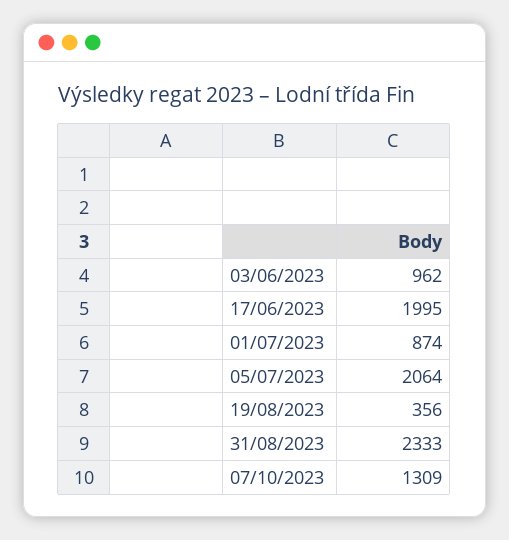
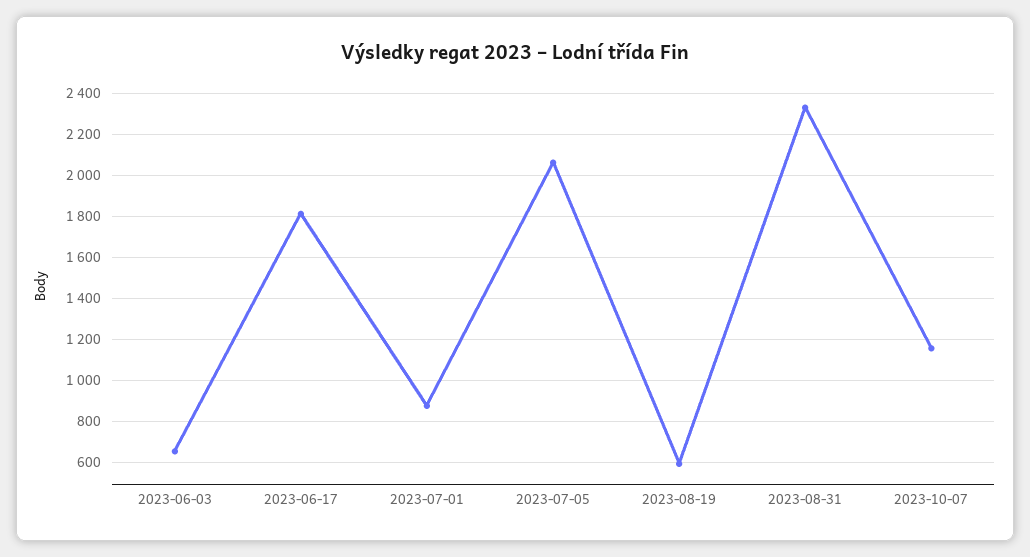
  {
-   "03/06/2023": 962,
+   "03/06/2023": 650,
-   "17/06/2023": 1995,
+   "17/06/2023": 1800,
    "01/07/2023": 874,
    "05/07/2023": 2064,
-   "19/08/2023": 356,
+   "19/08/2023": 600,
    "31/08/2023": 2333,
-   "07/10/2023": 1309
+   "07/10/2023": 1150
  }

